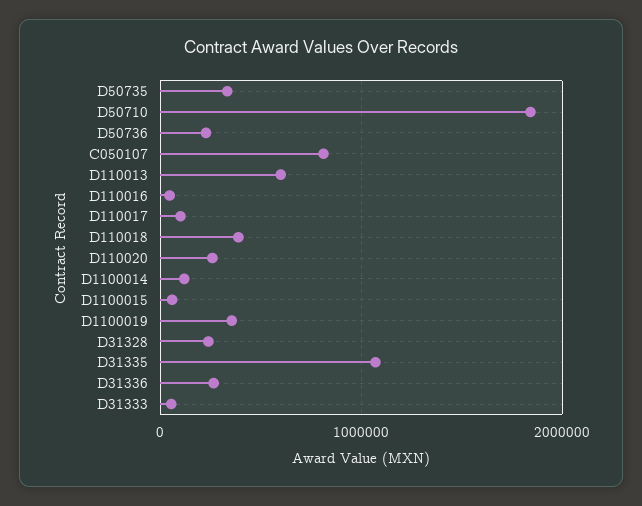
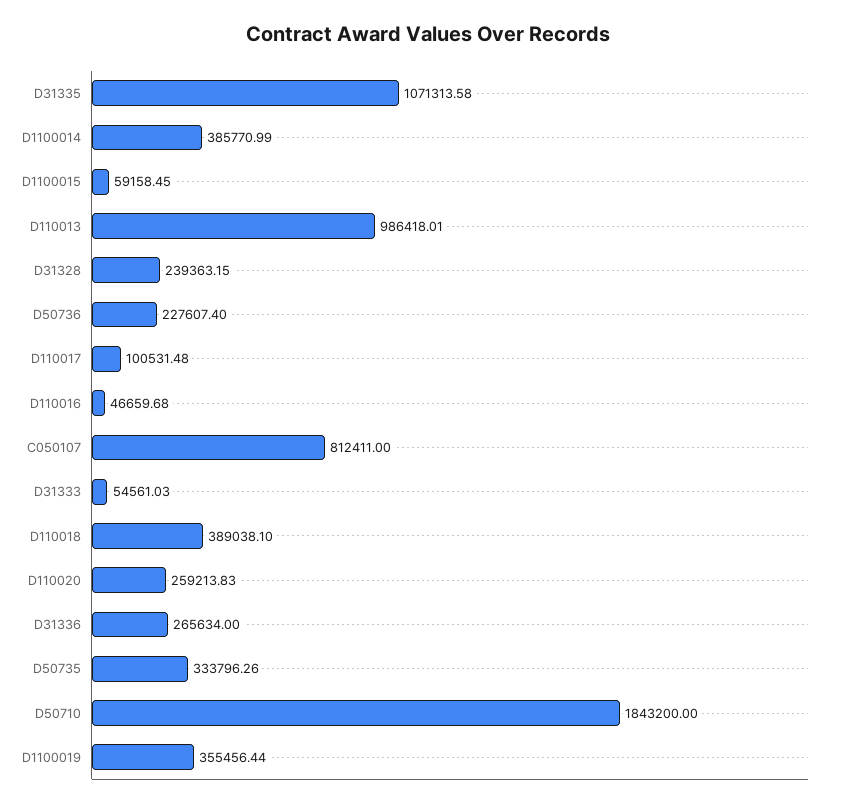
  {
    "D50735": 333796.26,
    "D50710": 1843200,
    "D50736": 227607.4,
    "C050107": 812411,
-   "D110013": 600000,
+   "D110013": 986418.01,
    "D110016": 46659.68,
    "D110017": 100531.48,
    "D110018": 389038.1,
    "D110020": 259213.83,
-   "D1100014": 100000,
+   "D1100014": 385770.99,
    "D1100015": 59158.45,
    "D1100019": 355456.44,
    "D31328": 239363.15,
    "D31335": 1071313.58,
    "D31336": 265634,
    "D31333": 54561.03
  }

